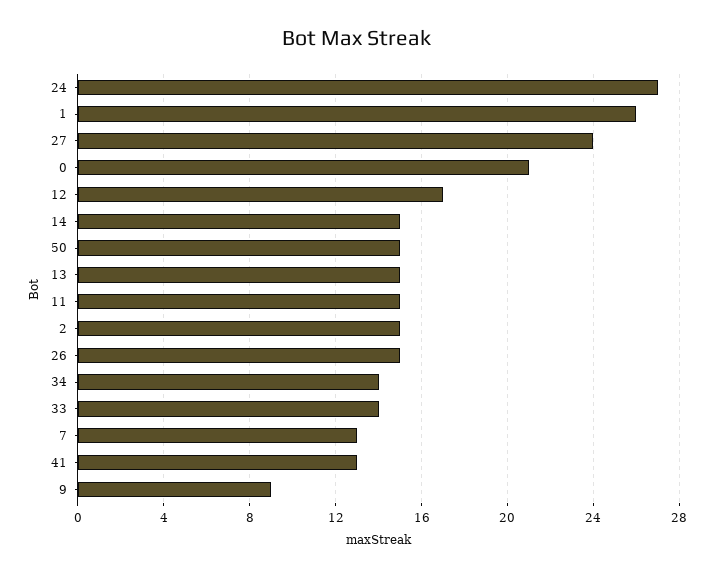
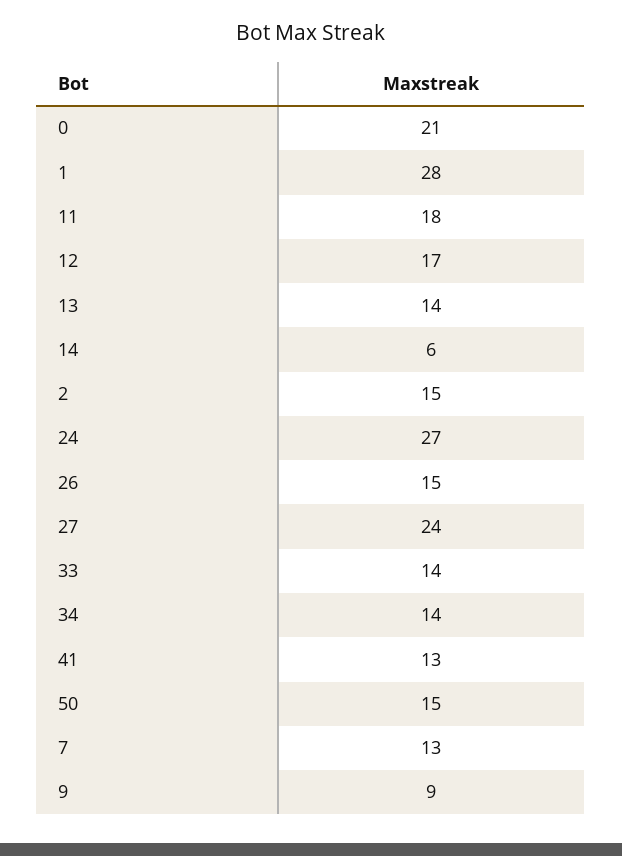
  {
    "24": 27,
-   "1": 26,
+   "1": 28,
    "27": 24,
    "0": 21,
    "12": 17,
-   "14": 15,
+   "14": 6,
    "50": 15,
-   "13": 15,
+   "13": 14,
-   "11": 15,
+   "11": 18,
    "2": 15,
    "26": 15,
    "34": 14,
    "33": 14,
    "7": 13,
    "41": 13,
    "9": 9
  }

